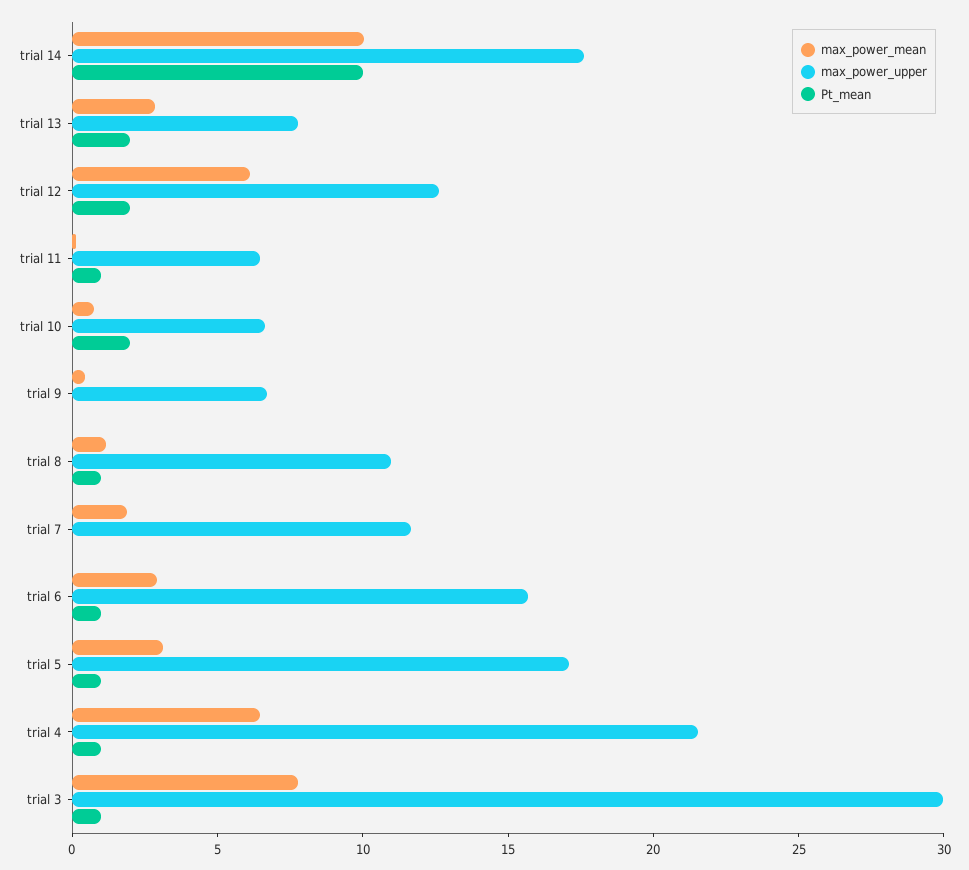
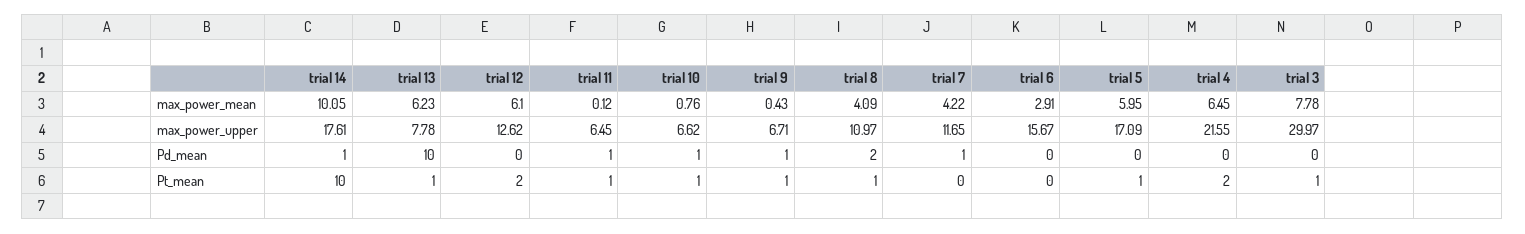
  {
    "max_power_mean": {
      "trial 14": 10.05,
-     "trial 13": 3,
+     "trial 13": 6.23,
      "trial 12": 6.1,
      "trial 11": 0.12,
      "trial 10": 0.76,
      "trial 9": 0.43,
-     "trial 8": 1,
+     "trial 8": 4.09,
-     "trial 7": 2,
+     "trial 7": 4.22,
      "trial 6": 2.91,
-     "trial 5": 3,
+     "trial 5": 5.95,
      "trial 4": 6.45,
      "trial 3": 7.78
    },
    "max_power_upper": {
      "trial 14": 17.61,
      "trial 13": 7.78,
      "trial 12": 12.62,
      "trial 11": 6.45,
      "trial 10": 6.62,
      "trial 9": 6.71,
      "trial 8": 10.97,
      "trial 7": 11.65,
      "trial 6": 15.67,
      "trial 5": 17.09,
      "trial 4": 21.55,
      "trial 3": 29.97
    },
    "Pt_mean": {
      "trial 14": 10,
-     "trial 13": 2,
+     "trial 13": 1,
      "trial 12": 2,
      "trial 11": 1,
-     "trial 10": 2,
+     "trial 10": 1,
-     "trial 9": 0,
+     "trial 9": 1,
      "trial 8": 1,
      "trial 7": 0,
-     "trial 6": 1,
+     "trial 6": 0,
      "trial 5": 1,
-     "trial 4": 1,
+     "trial 4": 2,
      "trial 3": 1
-   }
+   },
+   "Pd_mean": {
+     "trial 14": 1,
+     "trial 13": 10,
+     "trial 12": 0,
+     "trial 11": 1,
+     "trial 10": 1,
+     "trial 9": 1,
+     "trial 8": 2,
+     "trial 7": 1,
+     "trial 6": 0,
+     "trial 5": 0,
+     "trial 4": 0,
+     "trial 3": 0
+   }
  }

